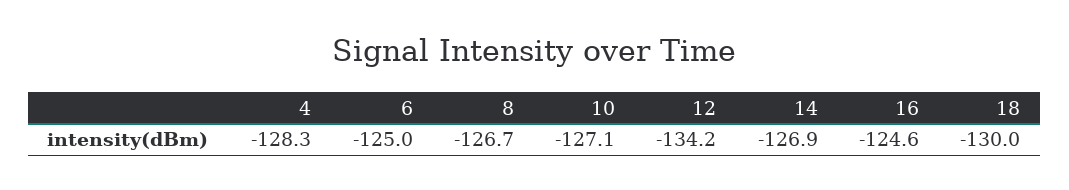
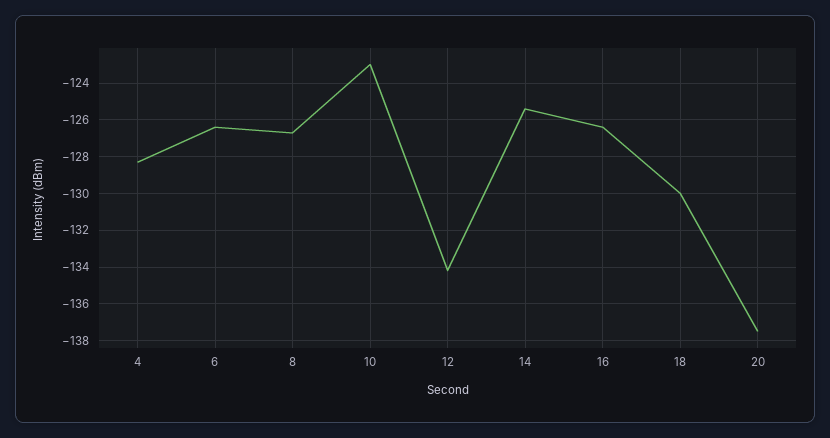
  {
    "4": -128.3,
-   "6": -125,
+   "6": -126.5,
    "8": -126.7,
-   "10": -127.1,
+   "10": -123,
    "12": -134.2,
-   "14": -126.9,
+   "14": -125.5,
-   "16": -124.6,
+   "16": -126.5,
-   "18": -130
+   "18": -130,
+   "20": -137.5
  }

